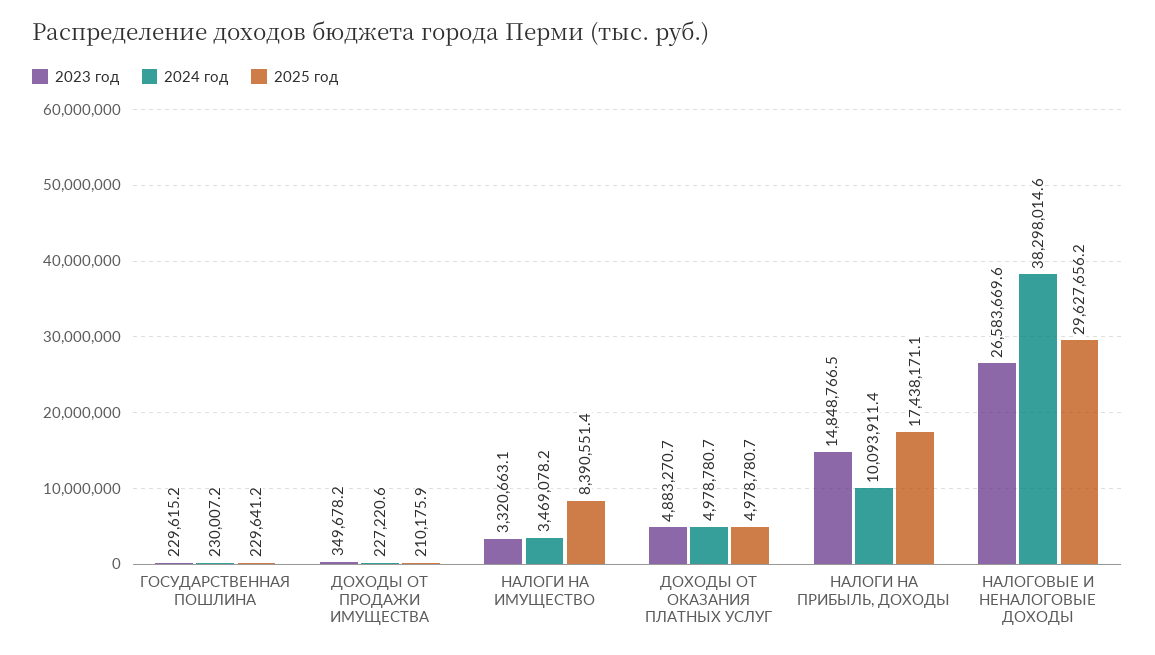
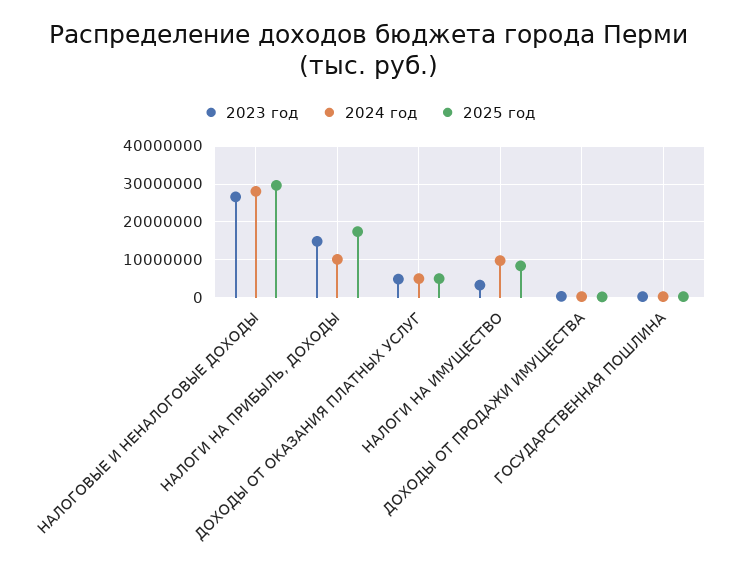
  {
    "2023 год": {
      "ГОСУДАРСТВЕННАЯ ПОШЛИНА": 229615.2,
      "ДОХОДЫ ОТ ПРОДАЖИ ИМУЩЕСТВА": 349678.2,
      "НАЛОГИ НА ИМУЩЕСТВО": 3320663.1,
      "ДОХОДЫ ОТ ОКАЗАНИЯ ПЛАТНЫХ УСЛУГ": 4883270.7,
      "НАЛОГИ НА ПРИБЫЛЬ, ДОХОДЫ": 14848766.5,
      "НАЛОГОВЫЕ И НЕНАЛОГОВЫЕ ДОХОДЫ": 26583669.6
    },
    "2024 год": {
      "ГОСУДАРСТВЕННАЯ ПОШЛИНА": 230007.2,
      "ДОХОДЫ ОТ ПРОДАЖИ ИМУЩЕСТВА": 227220.6,
-     "НАЛОГИ НА ИМУЩЕСТВО": 3469078.2,
+     "НАЛОГИ НА ИМУЩЕСТВО": 10000000,
      "ДОХОДЫ ОТ ОКАЗАНИЯ ПЛАТНЫХ УСЛУГ": 4978780.7,
      "НАЛОГИ НА ПРИБЫЛЬ, ДОХОДЫ": 10093911.4,
-     "НАЛОГОВЫЕ И НЕНАЛОГОВЫЕ ДОХОДЫ": 38298014.6
+     "НАЛОГОВЫЕ И НЕНАЛОГОВЫЕ ДОХОДЫ": 28000000
    },
    "2025 год": {
      "ГОСУДАРСТВЕННАЯ ПОШЛИНА": 229641.2,
      "ДОХОДЫ ОТ ПРОДАЖИ ИМУЩЕСТВА": 210175.9,
      "НАЛОГИ НА ИМУЩЕСТВО": 8390551.4,
      "ДОХОДЫ ОТ ОКАЗАНИЯ ПЛАТНЫХ УСЛУГ": 4978780.7,
      "НАЛОГИ НА ПРИБЫЛЬ, ДОХОДЫ": 17438171.1,
      "НАЛОГОВЫЕ И НЕНАЛОГОВЫЕ ДОХОДЫ": 29627656.2
    }
  }

